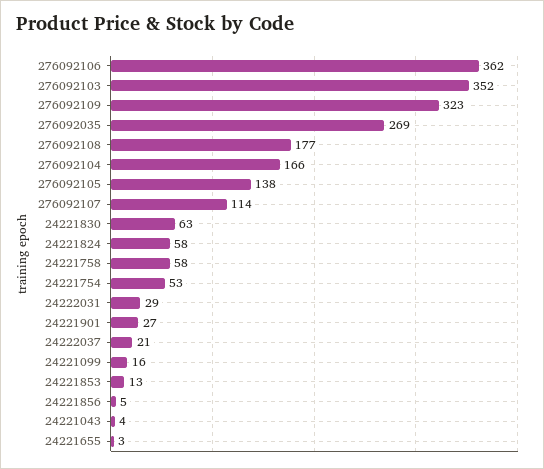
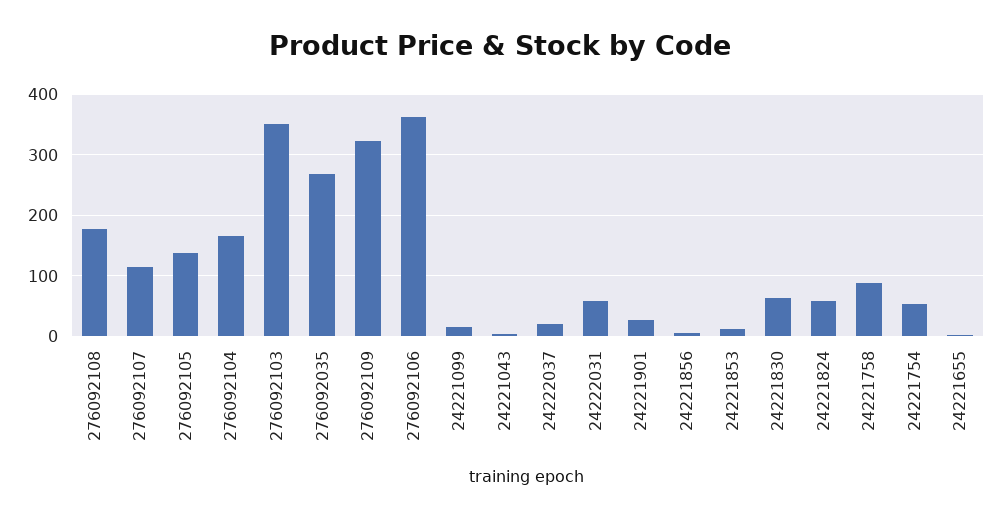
  {
    "276092106": 362,
    "276092103": 352,
    "276092109": 323,
    "276092035": 269,
    "276092108": 177,
    "276092104": 166,
    "276092105": 138,
    "276092107": 114,
    "24221830": 63,
    "24221824": 58,
-   "24221758": 58,
+   "24221758": 90,
    "24221754": 53,
-   "24222031": 29,
+   "24222031": 60,
    "24221901": 27,
    "24222037": 21,
    "24221099": 16,
    "24221853": 13,
    "24221856": 5,
    "24221043": 4,
    "24221655": 3
  }

